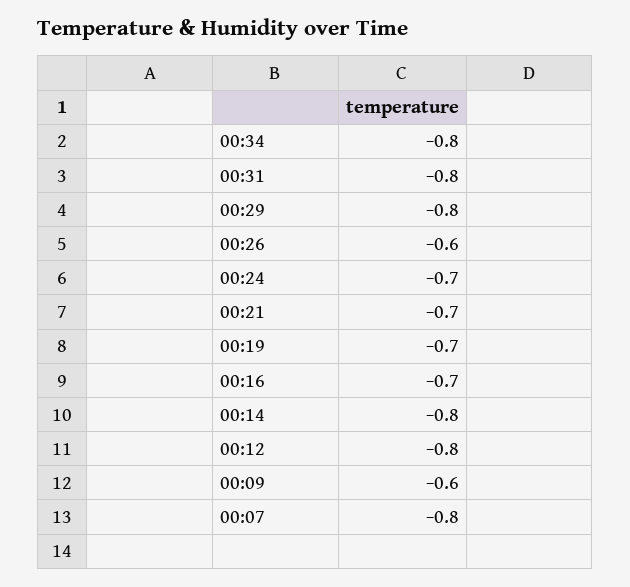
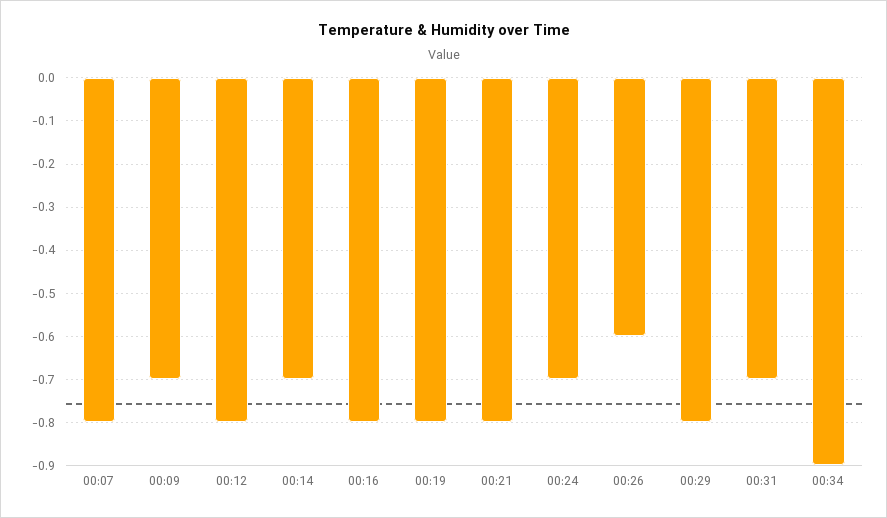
  {
-   "00:34": -0.8,
+   "00:34": -0.9,
-   "00:31": -0.8,
+   "00:31": -0.7,
    "00:29": -0.8,
    "00:26": -0.6,
    "00:24": -0.7,
-   "00:21": -0.7,
+   "00:21": -0.8,
-   "00:19": -0.7,
+   "00:19": -0.8,
-   "00:16": -0.7,
+   "00:16": -0.8,
-   "00:14": -0.8,
+   "00:14": -0.7,
    "00:12": -0.8,
-   "00:09": -0.6,
+   "00:09": -0.7,
    "00:07": -0.8
  }

